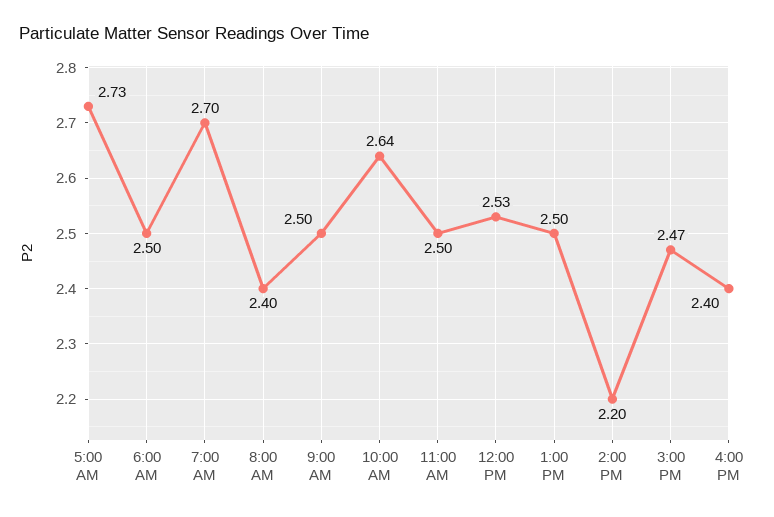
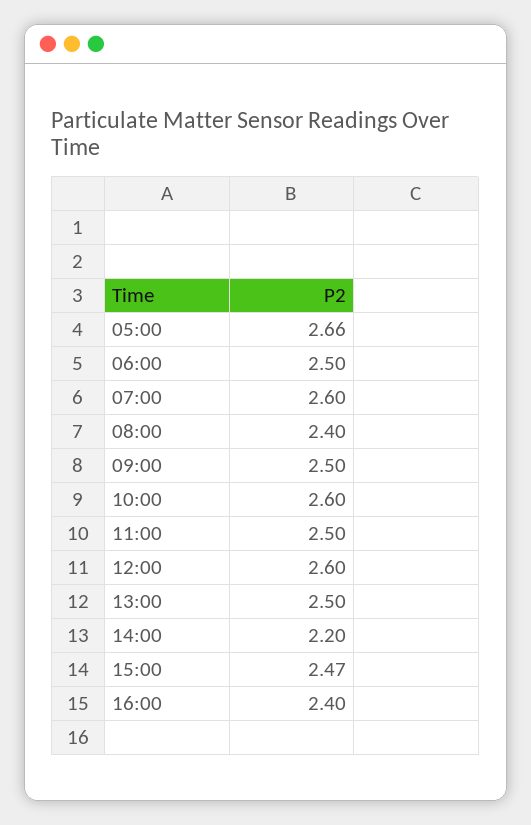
  {
-   "5:00 AM": 2.73,
+   "5:00 AM": 2.66,
    "6:00 AM": 2.5,
-   "7:00 AM": 2.7,
+   "7:00 AM": 2.6,
    "8:00 AM": 2.4,
    "9:00 AM": 2.5,
-   "10:00 AM": 2.64,
+   "10:00 AM": 2.6,
    "11:00 AM": 2.5,
-   "12:00 PM": 2.53,
+   "12:00 PM": 2.6,
    "1:00 PM": 2.5,
    "2:00 PM": 2.2,
    "3:00 PM": 2.47,
    "4:00 PM": 2.4
  }

